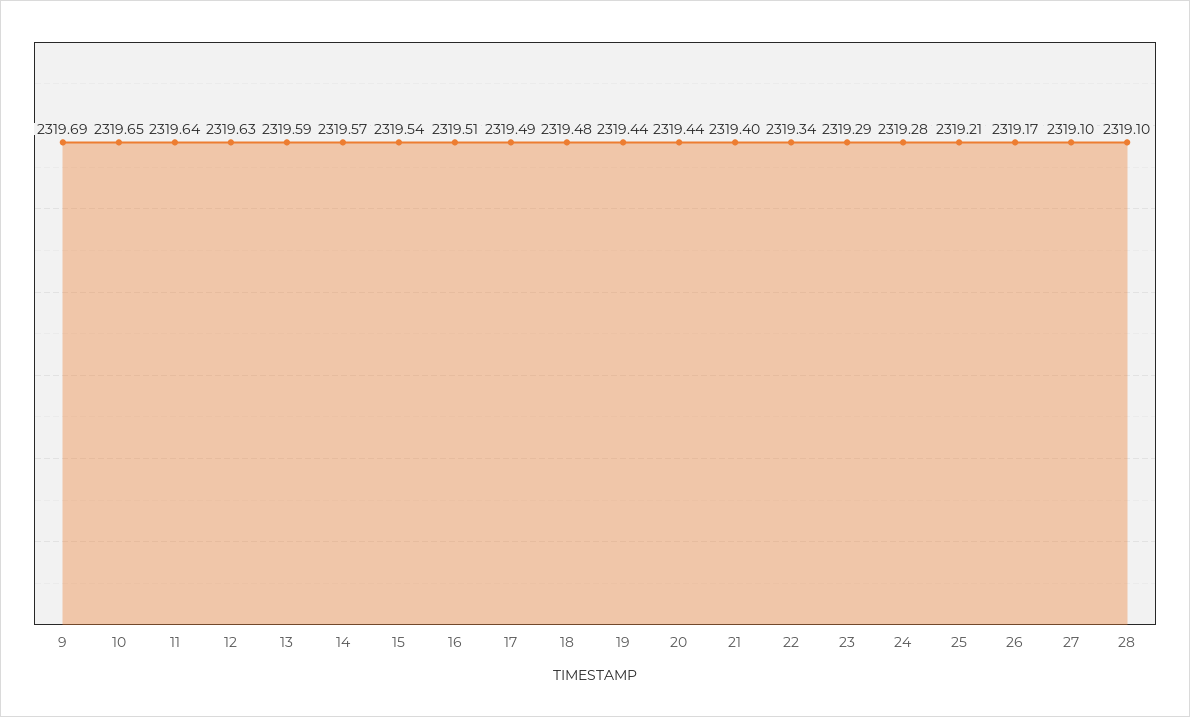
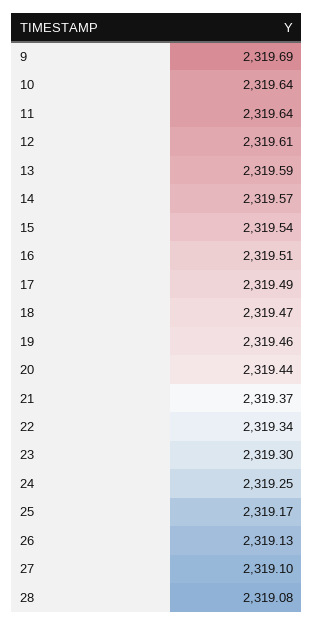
  {
    "9": 2319.69,
-   "10": 2319.65,
+   "10": 2319.64,
    "11": 2319.64,
-   "12": 2319.63,
+   "12": 2319.61,
    "13": 2319.59,
    "14": 2319.57,
    "15": 2319.54,
    "16": 2319.51,
    "17": 2319.49,
-   "18": 2319.48,
+   "18": 2319.47,
-   "19": 2319.44,
+   "19": 2319.46,
    "20": 2319.44,
-   "21": 2319.4,
+   "21": 2319.37,
    "22": 2319.34,
-   "23": 2319.29,
+   "23": 2319.3,
-   "24": 2319.28,
+   "24": 2319.25,
-   "25": 2319.21,
+   "25": 2319.17,
-   "26": 2319.17,
+   "26": 2319.13,
    "27": 2319.1,
-   "28": 2319.1
+   "28": 2319.08
  }

